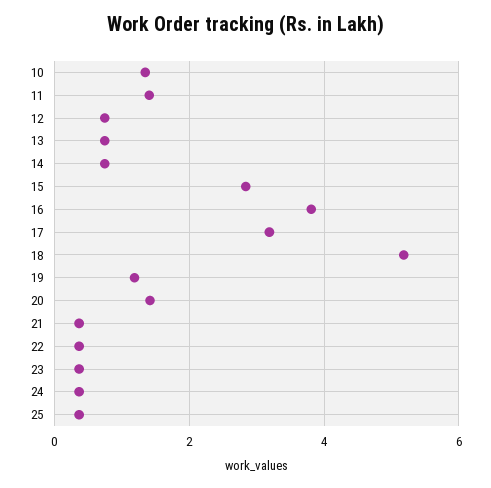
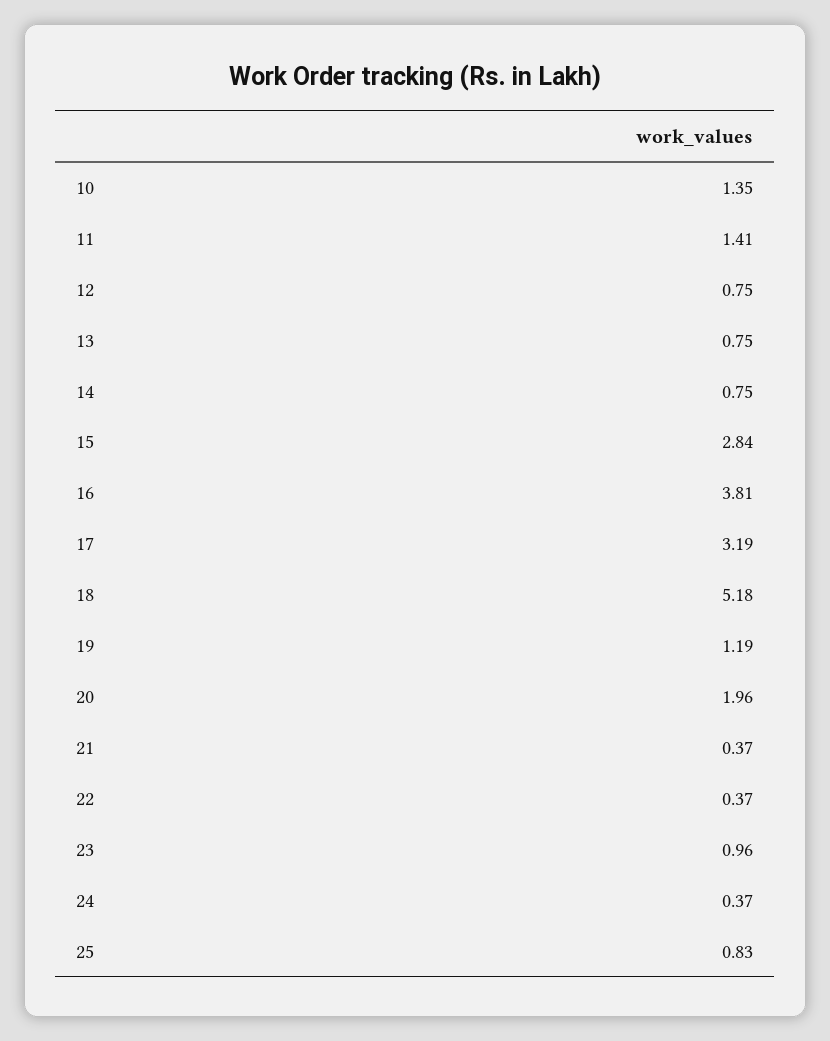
  {
    "10": 1.35,
    "11": 1.41,
    "12": 0.75,
    "13": 0.75,
    "14": 0.75,
    "15": 2.84,
    "16": 3.81,
    "17": 3.19,
    "18": 5.18,
    "19": 1.19,
-   "20": 1.4,
+   "20": 1.96,
    "21": 0.37,
    "22": 0.37,
-   "23": 0.4,
+   "23": 0.96,
    "24": 0.37,
-   "25": 0.4
+   "25": 0.83
  }

